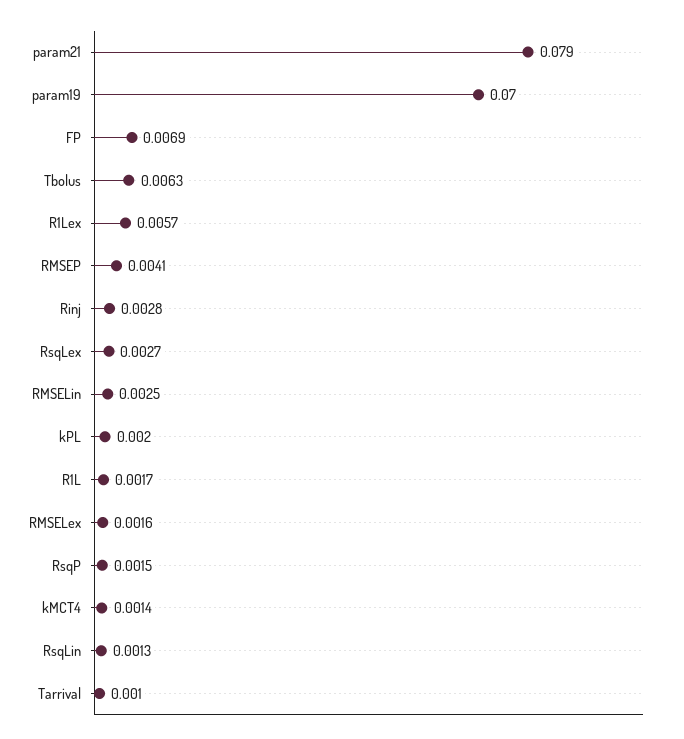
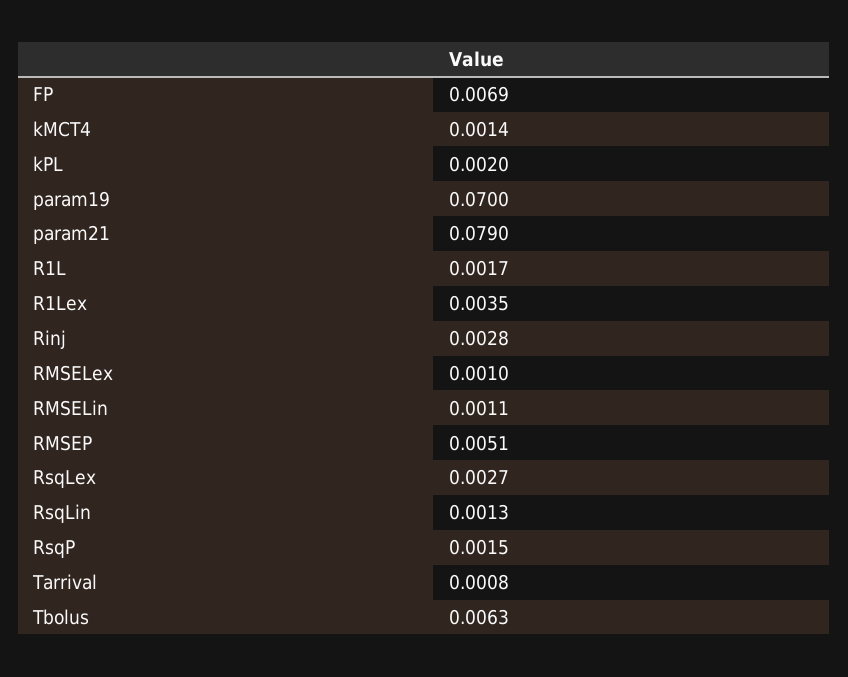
  {
    "param21": 0.079,
    "param19": 0.07,
    "FP": 0.0069,
    "Tbolus": 0.0063,
-   "R1Lex": 0.0057,
+   "R1Lex": 0.0035,
-   "RMSEP": 0.0041,
+   "RMSEP": 0.0051,
    "Rinj": 0.0028,
    "RsqLex": 0.0027,
-   "RMSELin": 0.0025,
+   "RMSELin": 0.0011,
    "kPL": 0.002,
    "R1L": 0.0017,
-   "RMSELex": 0.0016,
+   "RMSELex": 0.001,
    "RsqP": 0.0015,
    "kMCT4": 0.0014,
    "RsqLin": 0.0013,
-   "Tarrival": 0.001
+   "Tarrival": 0.0008
  }

